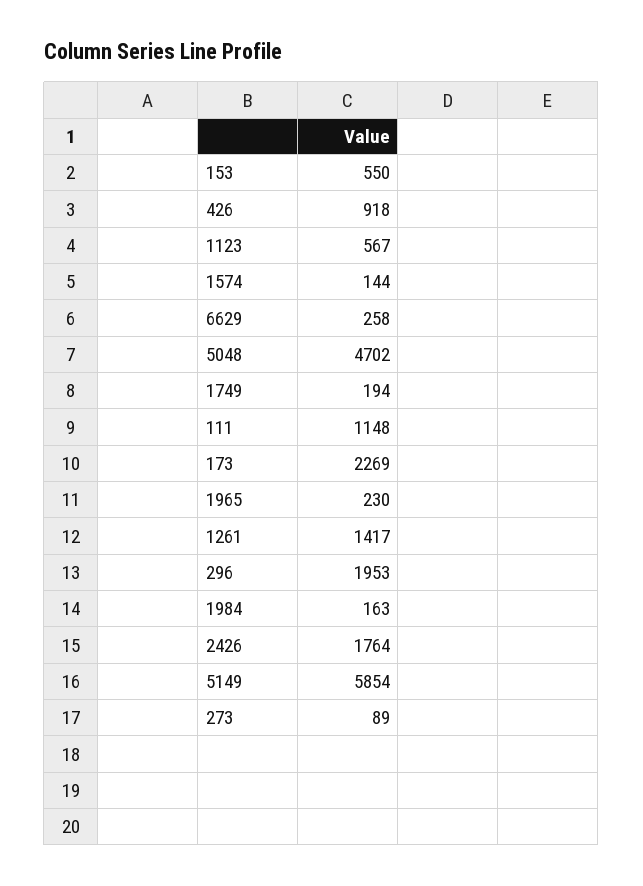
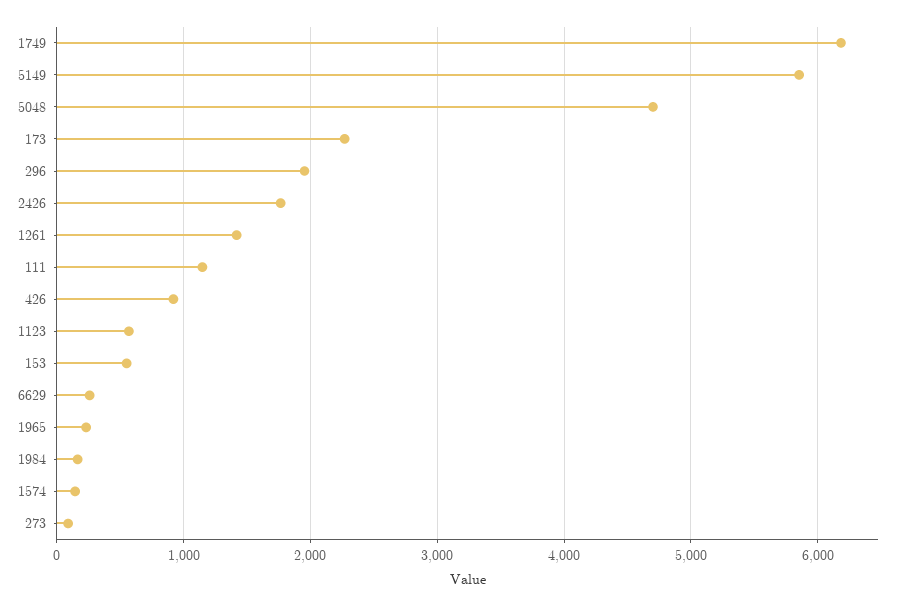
  {
    "153": 550,
    "426": 918,
    "1123": 567,
    "1574": 144,
    "6629": 258,
    "5048": 4702,
-   "1749": 194,
+   "1749": 6200,
    "111": 1148,
    "173": 2269,
    "1965": 230,
    "1261": 1417,
    "296": 1953,
    "1984": 163,
    "2426": 1764,
    "5149": 5854,
    "273": 89
  }

